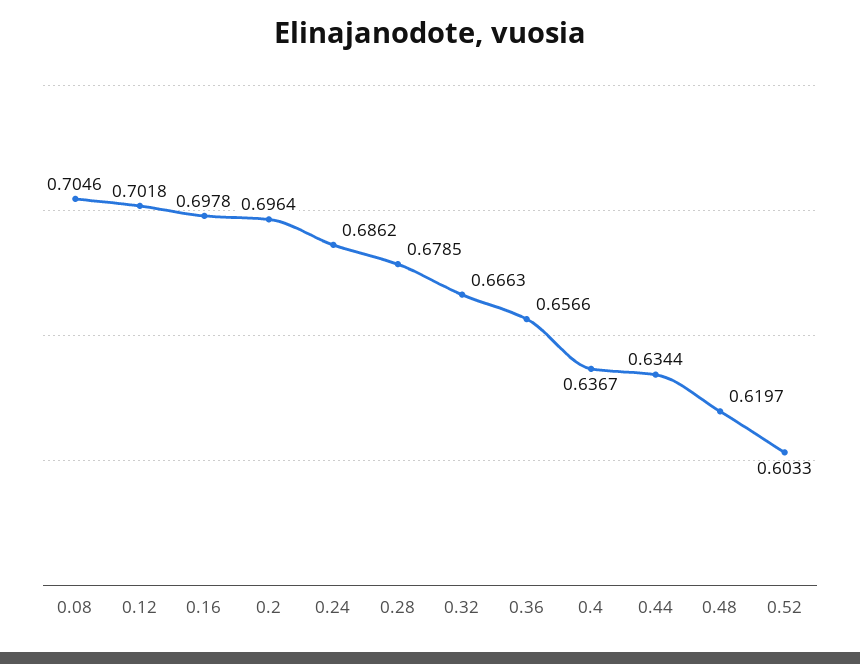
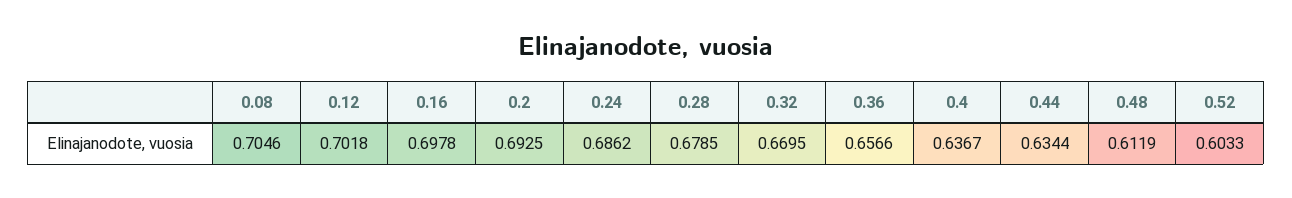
  {
    "0.08": 0.7046,
    "0.12": 0.7018,
    "0.16": 0.6978,
-   "0.2": 0.6964,
+   "0.2": 0.6925,
    "0.24": 0.6862,
    "0.28": 0.6785,
-   "0.32": 0.6663,
+   "0.32": 0.6695,
    "0.36": 0.6566,
    "0.4": 0.6367,
    "0.44": 0.6344,
-   "0.48": 0.6197,
+   "0.48": 0.6119,
    "0.52": 0.6033
  }

